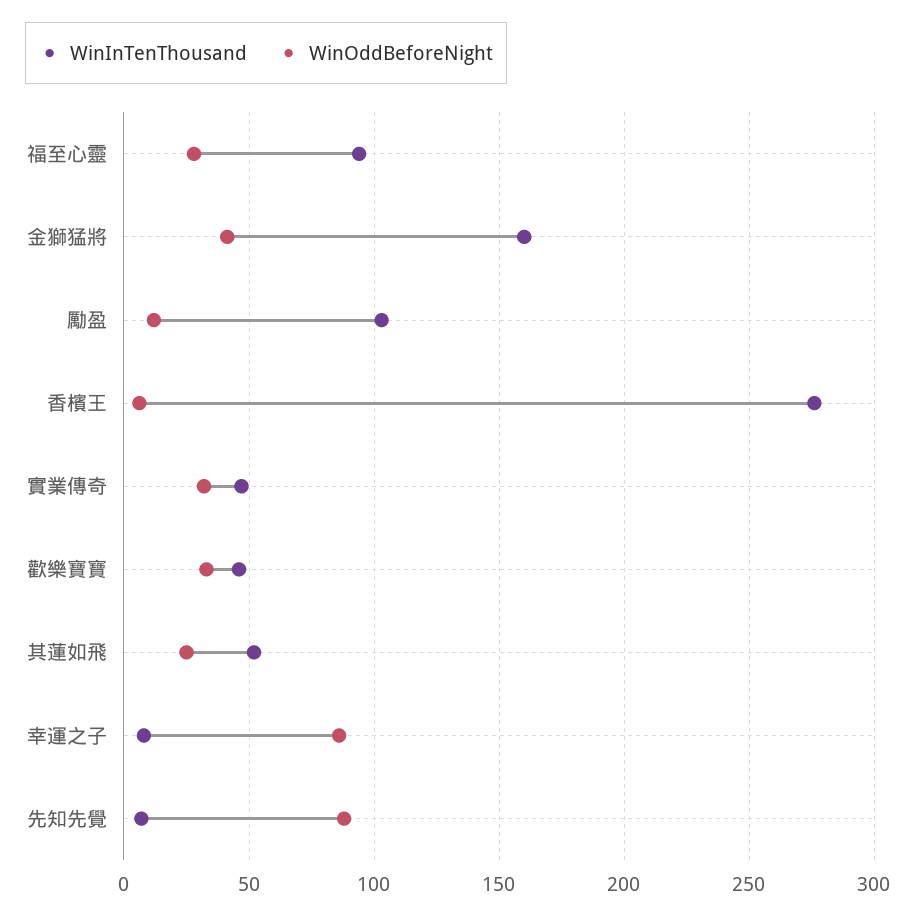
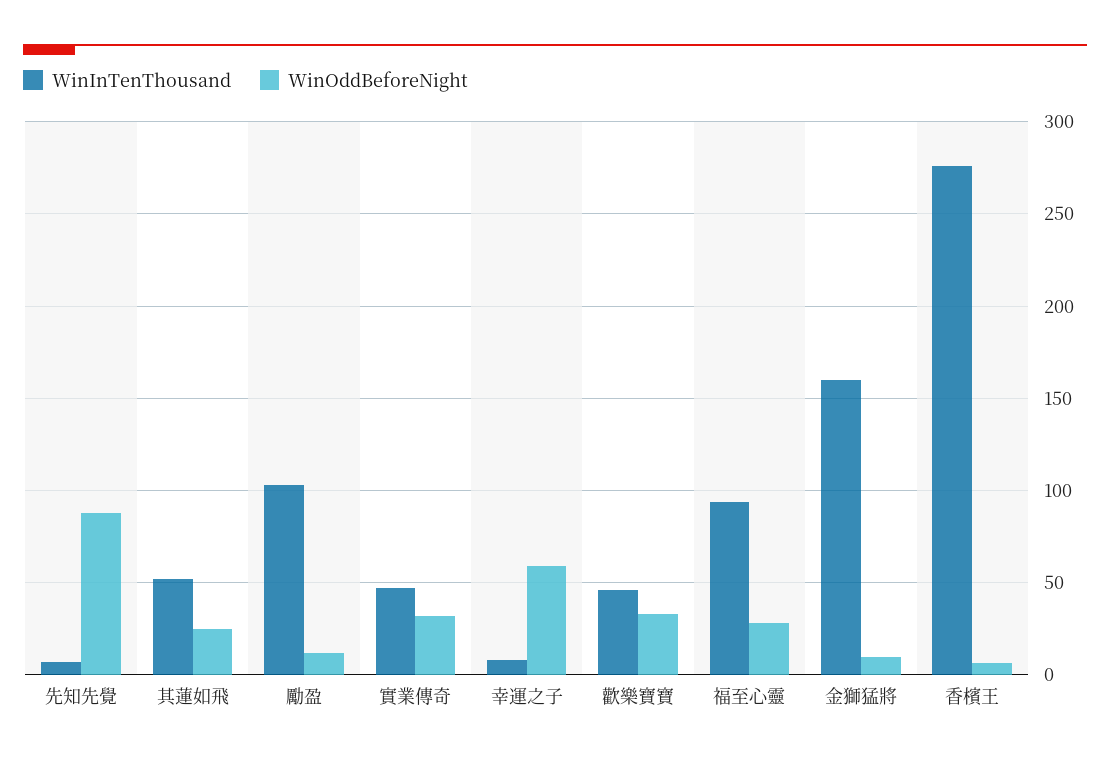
  {
    "WinInTenThousand": {
      "福至心靈": 95,
      "金獅猛將": 160,
      "勵盈": 105,
      "香檳王": 275,
      "實業傳奇": 45,
      "歡樂寶寶": 45,
      "其蓮如飛": 50,
      "幸運之子": 10,
      "先知先覺": 5
    },
    "WinOddBeforeNight": {
      "福至心靈": 30,
-     "金獅猛將": 40,
+     "金獅猛將": 10,
      "勵盈": 10,
      "香檳王": 5,
      "實業傳奇": 30,
      "歡樂寶寶": 35,
      "其蓮如飛": 25,
-     "幸運之子": 85,
+     "幸運之子": 60,
      "先知先覺": 90
    }
  }

